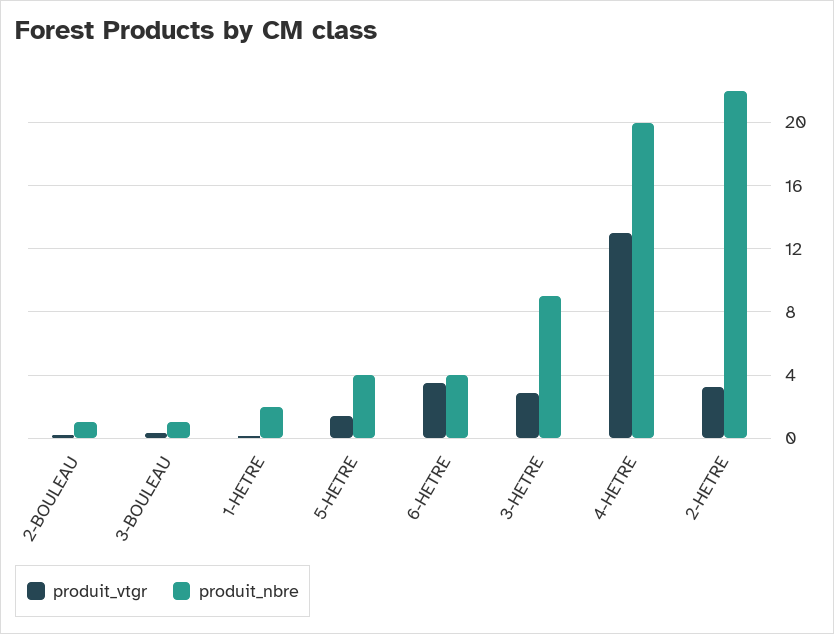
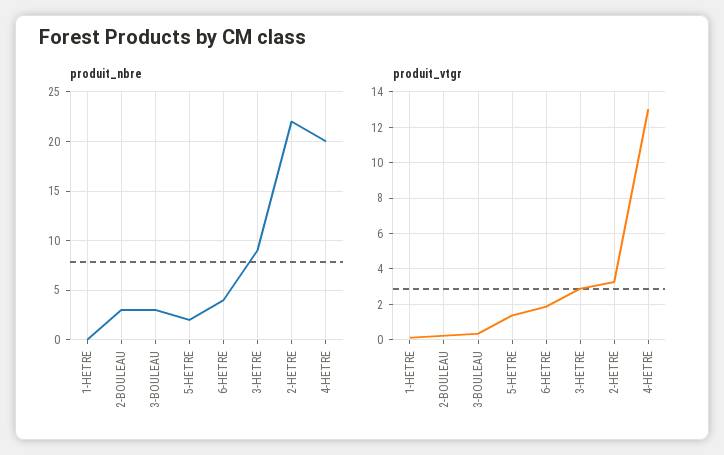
  {
    "produit_vtgr": {
      "2-BOULEAU": 0,
      "3-BOULEAU": 0.5,
      "1-HETRE": 0,
      "5-HETRE": 1.5,
-     "6-HETRE": 3.5,
+     "6-HETRE": 2,
      "3-HETRE": 3,
      "4-HETRE": 13,
      "2-HETRE": 3.5
    },
    "produit_nbre": {
-     "2-BOULEAU": 1,
+     "2-BOULEAU": 3,
-     "3-BOULEAU": 1,
+     "3-BOULEAU": 3,
-     "1-HETRE": 2,
+     "1-HETRE": 0,
-     "5-HETRE": 4,
+     "5-HETRE": 2,
      "6-HETRE": 4,
      "3-HETRE": 9,
      "4-HETRE": 20,
      "2-HETRE": 22
    }
  }

